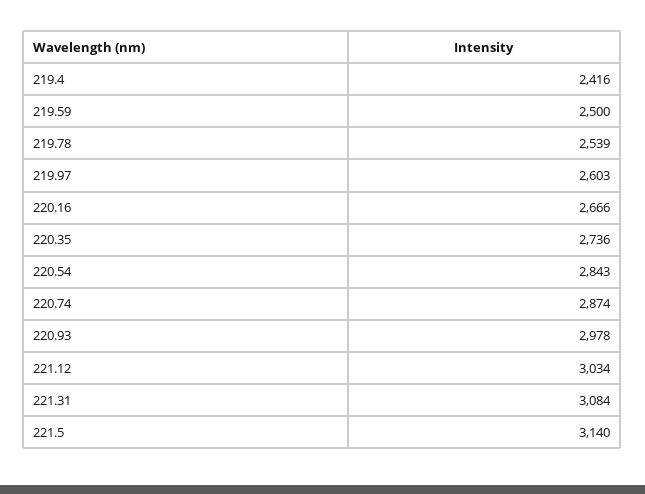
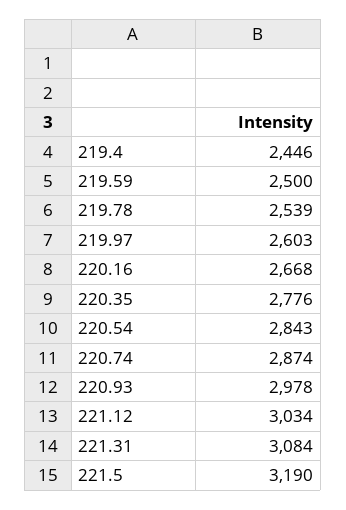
  {
-   "219.4": 2416,
+   "219.4": 2446,
    "219.59": 2500,
    "219.78": 2539,
    "219.97": 2603,
-   "220.16": 2666,
+   "220.16": 2668,
-   "220.35": 2736,
+   "220.35": 2776,
    "220.54": 2843,
    "220.74": 2874,
    "220.93": 2978,
    "221.12": 3034,
    "221.31": 3084,
-   "221.5": 3140
+   "221.5": 3190
  }

